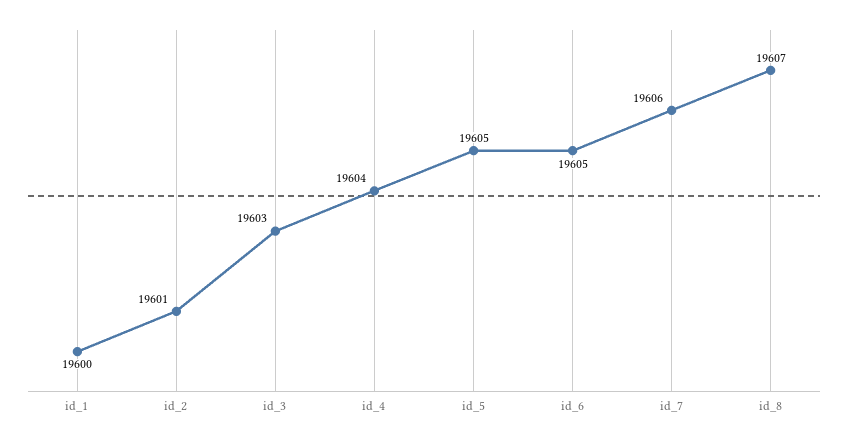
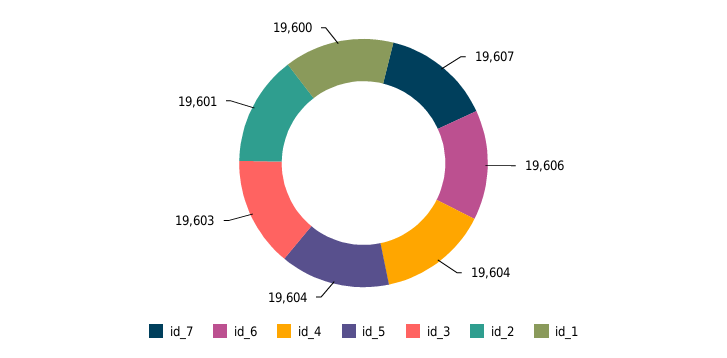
  {
    "id_1": 19600,
    "id_2": 19601,
    "id_3": 19603,
    "id_4": 19604,
-   "id_5": 19605,
+   "id_5": 19604,
-   "id_6": 19605,
+   "id_6": 19606,
-   "id_7": 19606,
+   "id_7": 19607
-   "id_8": 19607
  }

